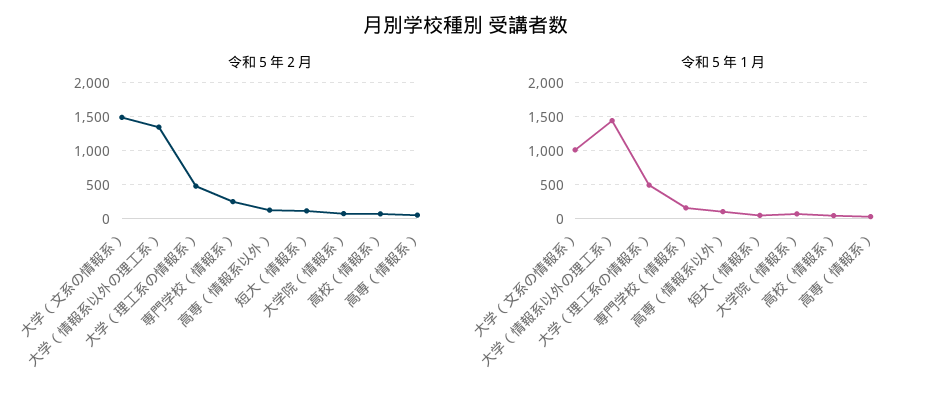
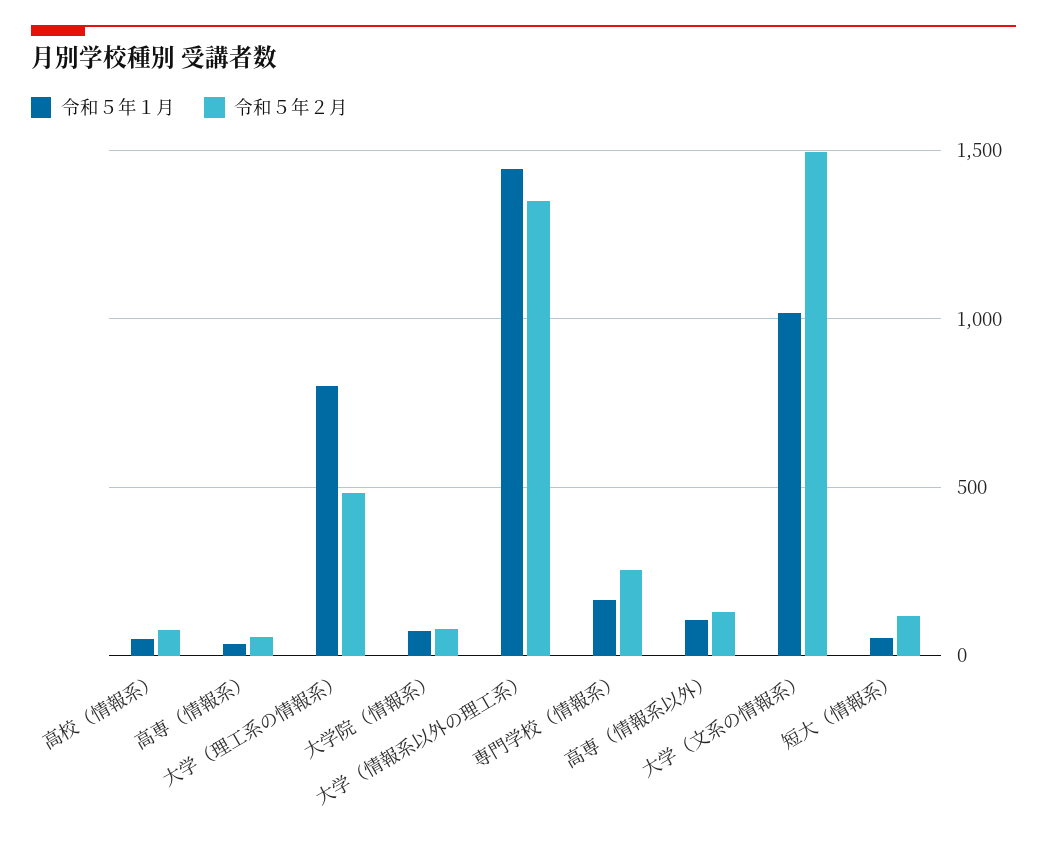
  {
    "令和５年２月": {
      "大学（文系の情報系）": 1500,
      "大学（情報系以外の理工系）": 1350,
      "大学（理工系の情報系）": 500,
      "専門学校（情報系）": 250,
      "高専（情報系以外）": 150,
      "短大（情報系）": 100,
      "大学院（情報系）": 100,
      "高校（情報系）": 100,
      "高専（情報系）": 50
    },
    "令和５年１月": {
      "大学（文系の情報系）": 1000,
      "大学（情報系以外の理工系）": 1450,
-     "大学（理工系の情報系）": 500,
+     "大学（理工系の情報系）": 800,
      "専門学校（情報系）": 150,
      "高専（情報系以外）": 100,
      "短大（情報系）": 50,
      "大学院（情報系）": 50,
      "高校（情報系）": 50,
      "高専（情報系）": 50
    }
  }

